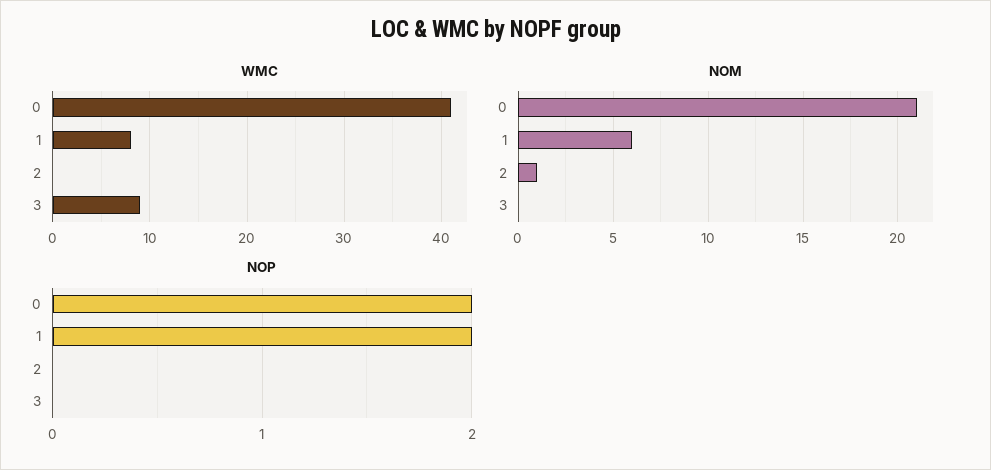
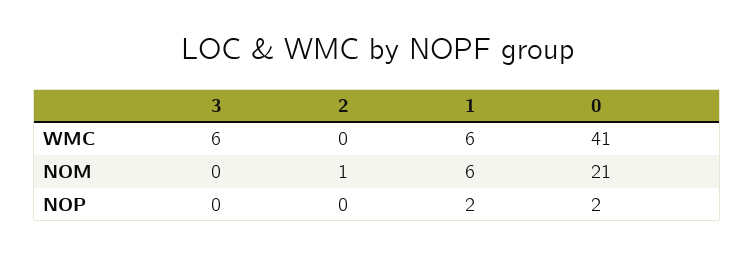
  {
    "WMC": {
      "0": 41,
-     "1": 8,
+     "1": 6,
      "2": 0,
-     "3": 9
+     "3": 6
    },
    "NOM": {
      "0": 21,
      "1": 6,
      "2": 1,
      "3": 0
    },
    "NOP": {
      "0": 2,
      "1": 2,
      "2": 0,
      "3": 0
    }
  }

